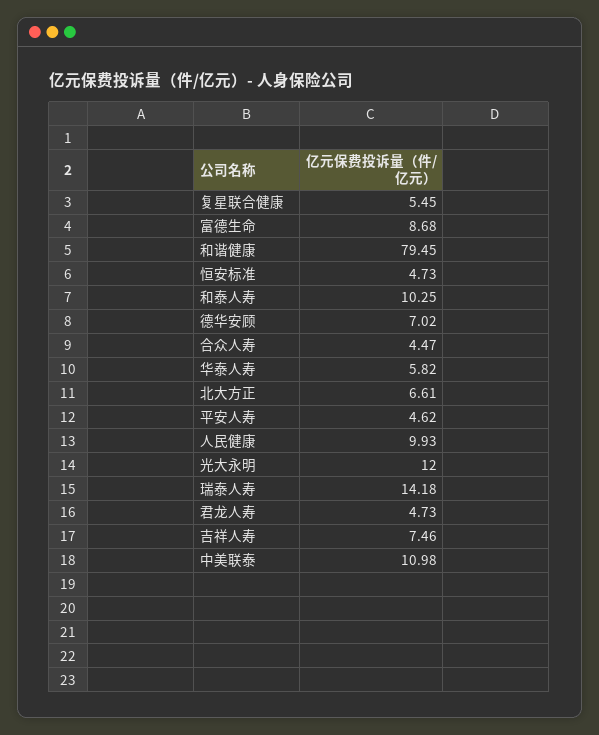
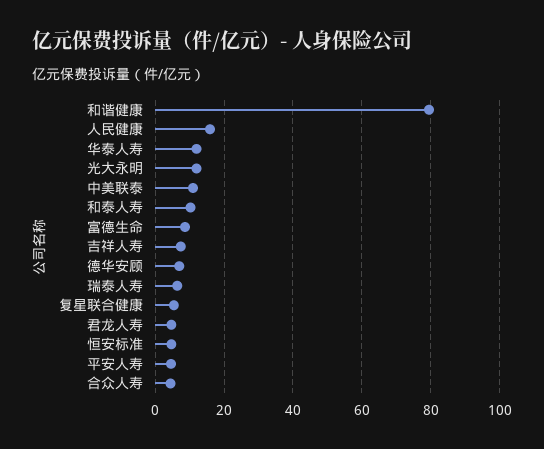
  {
    "复星联合健康": 5.45,
    "富德生命": 8.68,
    "和谐健康": 79.45,
    "恒安标准": 4.73,
    "和泰人寿": 10.25,
    "德华安顾": 7.02,
    "合众人寿": 4.47,
-   "华泰人寿": 5.82,
+   "华泰人寿": 12,
-   "北大方正": 6.61,
    "平安人寿": 4.62,
-   "人民健康": 9.93,
+   "人民健康": 16,
    "光大永明": 12,
-   "瑞泰人寿": 14.18,
+   "瑞泰人寿": 6,
    "君龙人寿": 4.73,
    "吉祥人寿": 7.46,
    "中美联泰": 10.98
  }

